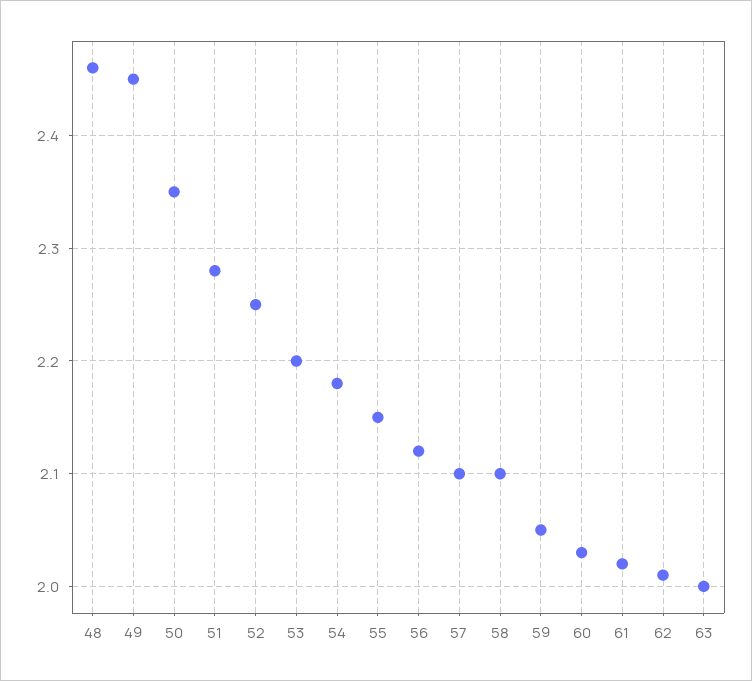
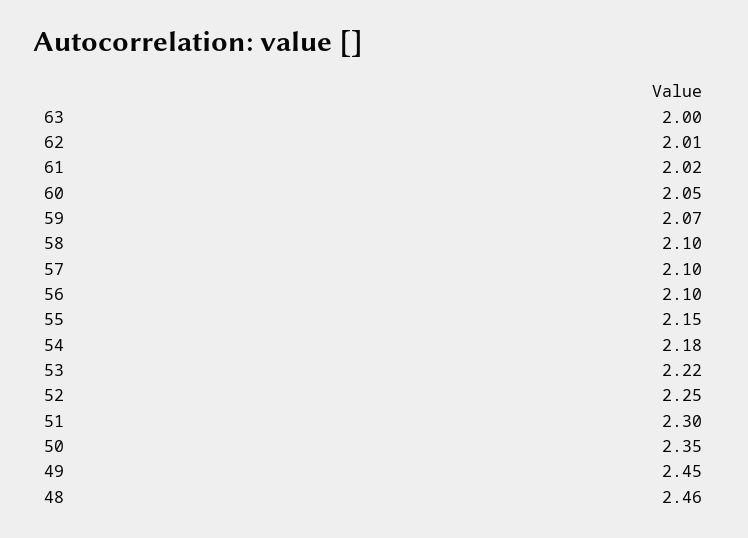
  {
    "48": 2.46,
    "49": 2.45,
    "50": 2.35,
-   "51": 2.28,
+   "51": 2.3,
    "52": 2.25,
-   "53": 2.2,
+   "53": 2.22,
    "54": 2.18,
    "55": 2.15,
-   "56": 2.12,
+   "56": 2.1,
    "57": 2.1,
    "58": 2.1,
-   "59": 2.05,
+   "59": 2.07,
-   "60": 2.03,
+   "60": 2.05,
    "61": 2.02,
    "62": 2.01,
    "63": 2
  }

